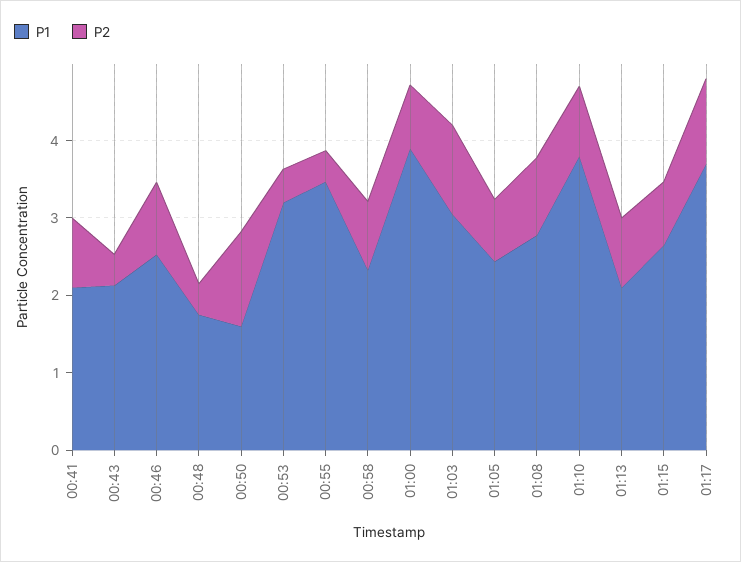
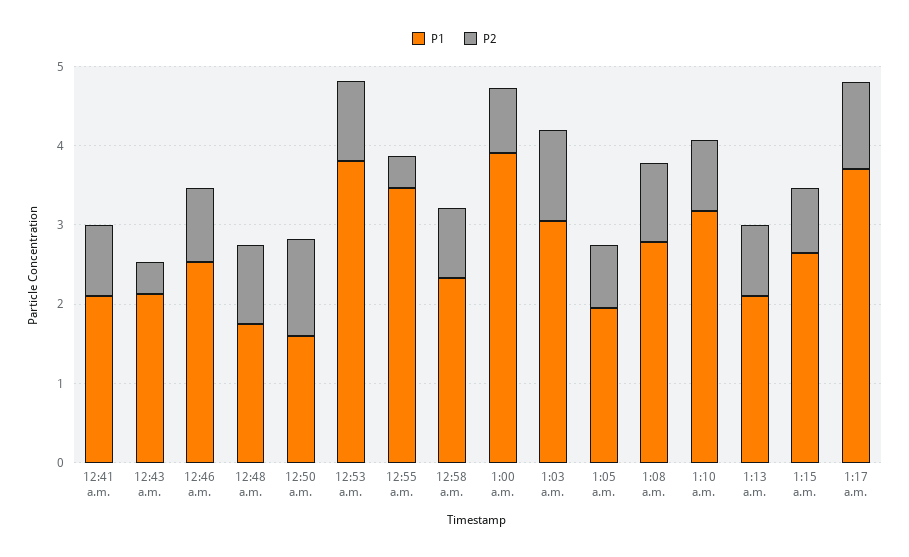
  {
    "P1": {
      "00:41": 2.2,
      "00:43": 2.2,
      "00:46": 2.6,
      "00:48": 1.8,
      "00:50": 1.6,
-     "00:53": 3.2,
+     "00:53": 3.8,
      "00:55": 3.4,
      "00:58": 2.4,
      "01:00": 4,
      "01:03": 3,
-     "01:05": 2.4,
+     "01:05": 2,
      "01:08": 2.8,
-     "01:10": 3.8,
+     "01:10": 3.2,
      "01:13": 2.2,
      "01:15": 2.6,
      "01:17": 3.8
    },
    "P2": {
      "00:41": 1,
      "00:43": 0.4,
      "00:46": 1,
-     "00:48": 0.4,
+     "00:48": 1,
      "00:50": 1.2,
-     "00:53": 0.4,
+     "00:53": 1,
      "00:55": 0.4,
      "00:58": 0.8,
      "01:00": 0.8,
      "01:03": 1.2,
      "01:05": 0.8,
      "01:08": 1,
      "01:10": 1,
      "01:13": 1,
      "01:15": 0.8,
      "01:17": 1.2
    }
  }

